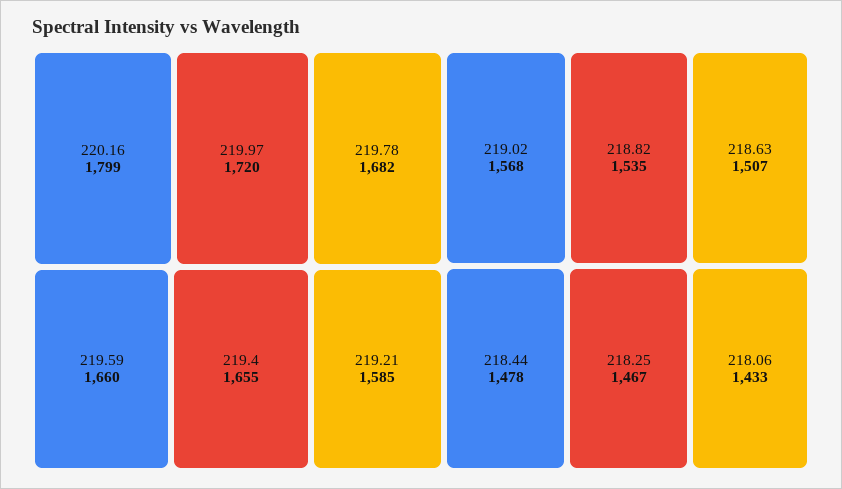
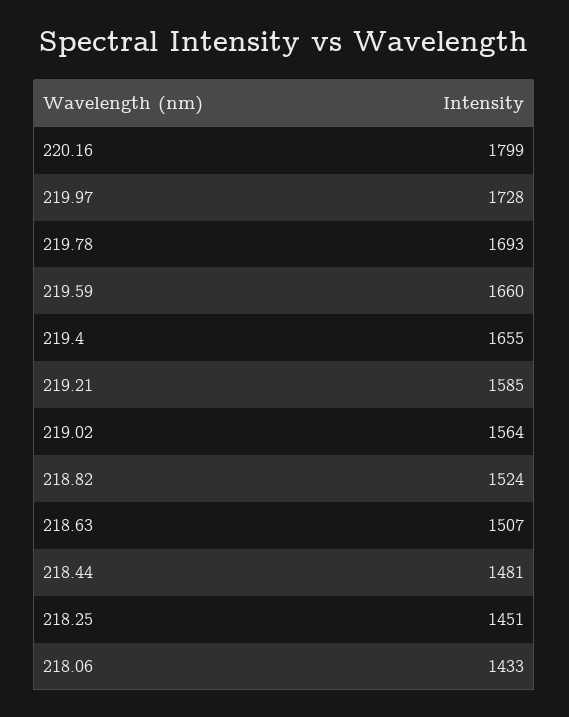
  {
    "220.16": 1799,
-   "219.97": 1720,
+   "219.97": 1728,
-   "219.78": 1682,
+   "219.78": 1693,
    "219.59": 1660,
    "219.4": 1655,
    "219.21": 1585,
-   "219.02": 1568,
+   "219.02": 1564,
-   "218.82": 1535,
+   "218.82": 1524,
    "218.63": 1507,
-   "218.44": 1478,
+   "218.44": 1481,
-   "218.25": 1467,
+   "218.25": 1451,
    "218.06": 1433
  }

